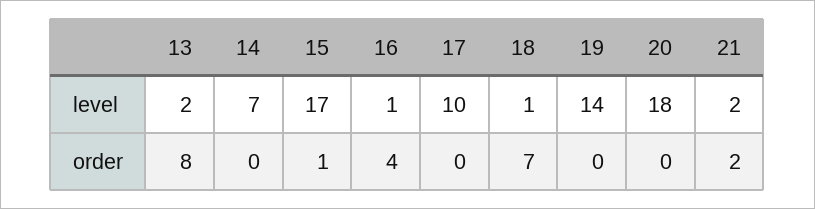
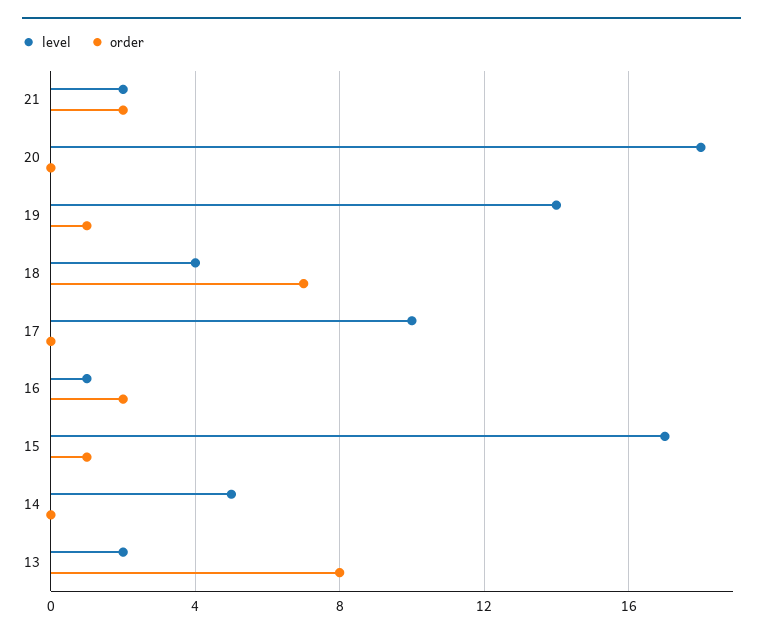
  {
    "level": {
      "13": 2,
-     "14": 7,
+     "14": 5,
      "15": 17,
      "16": 1,
      "17": 10,
-     "18": 1,
+     "18": 4,
      "19": 14,
      "20": 18,
      "21": 2
    },
    "order": {
      "13": 8,
      "14": 0,
      "15": 1,
-     "16": 4,
+     "16": 2,
      "17": 0,
      "18": 7,
-     "19": 0,
+     "19": 1,
      "20": 0,
      "21": 2
    }
  }

